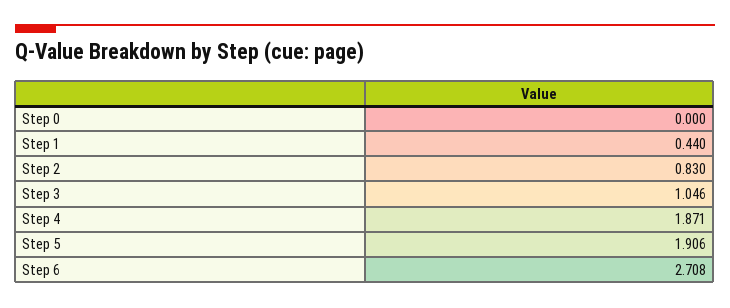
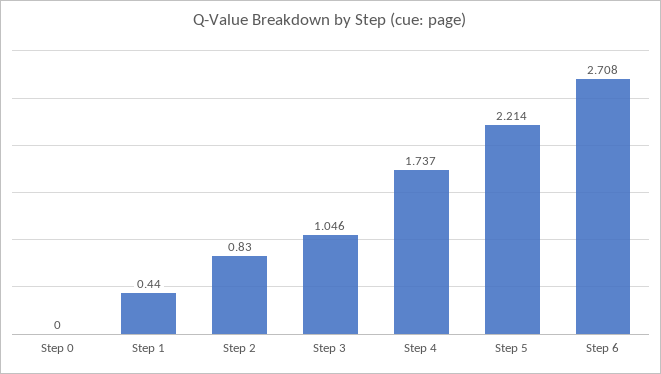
  {
    "Step 0": 0,
    "Step 1": 0.44,
    "Step 2": 0.83,
    "Step 3": 1.046,
-   "Step 4": 1.871,
+   "Step 4": 1.737,
-   "Step 5": 1.906,
+   "Step 5": 2.214,
    "Step 6": 2.708
  }

